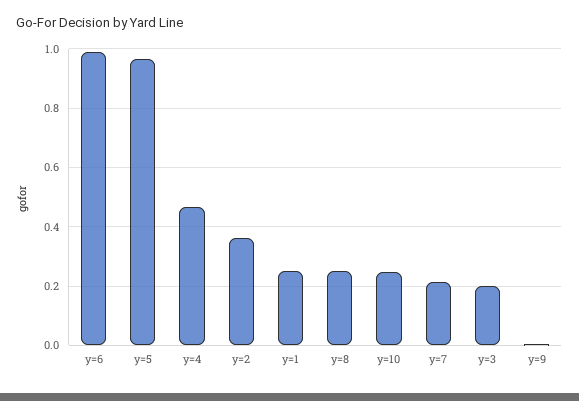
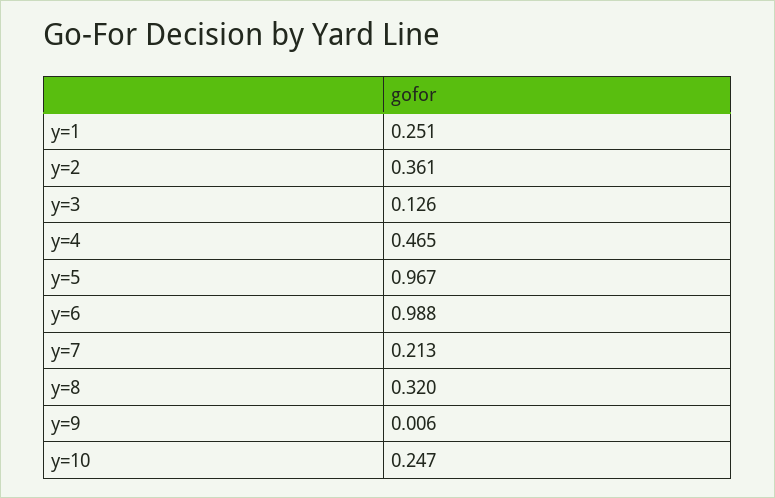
  {
    "y=6": 0.988,
    "y=5": 0.967,
    "y=4": 0.465,
    "y=2": 0.361,
    "y=1": 0.251,
-   "y=8": 0.25,
+   "y=8": 0.32,
    "y=10": 0.247,
    "y=7": 0.213,
-   "y=3": 0.2,
+   "y=3": 0.126,
    "y=9": 0.006
  }

